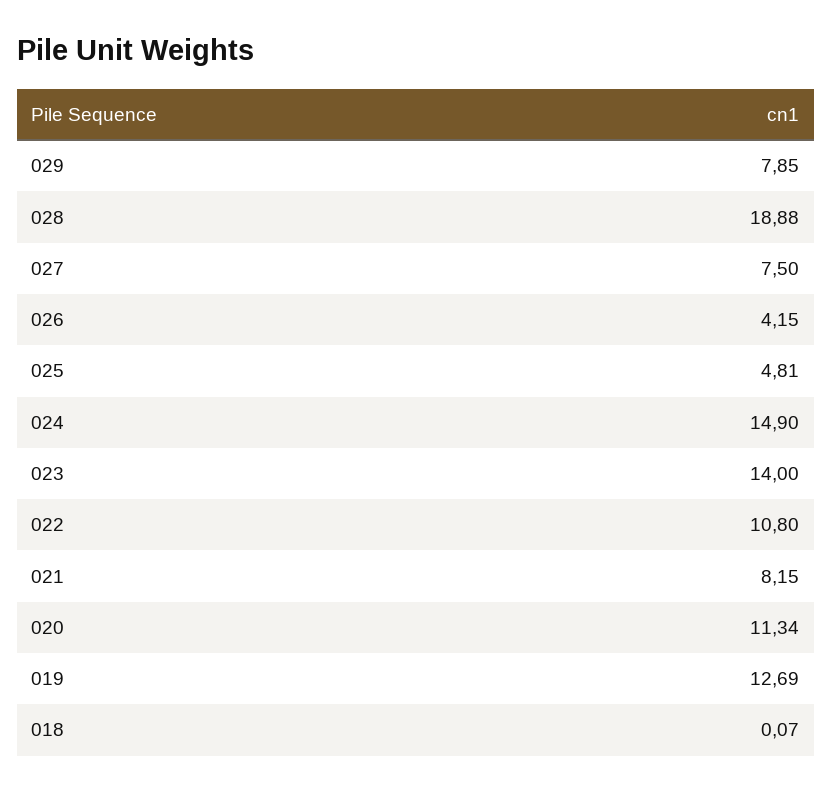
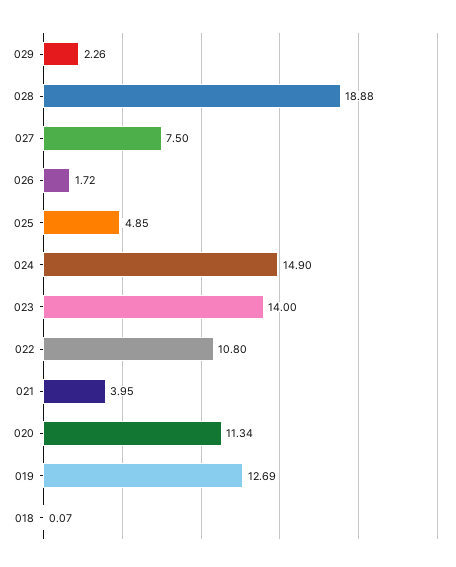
  {
-   "029": 7.85,
+   "029": 2.26,
    "028": 18.88,
    "027": 7.5,
-   "026": 4.15,
+   "026": 1.72,
-   "025": 4.81,
+   "025": 4.85,
    "024": 14.9,
    "023": 14,
    "022": 10.8,
-   "021": 8.15,
+   "021": 3.95,
    "020": 11.34,
    "019": 12.69,
    "018": 0.07
  }

